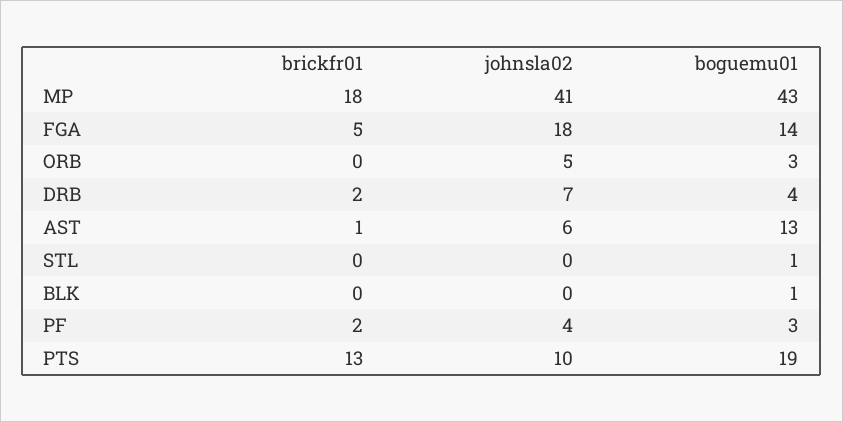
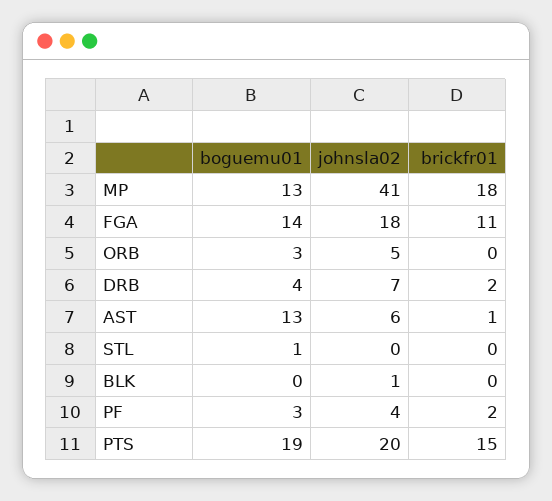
  {
    "brickfr01": {
      "MP": 18,
-     "FGA": 5,
+     "FGA": 11,
      "ORB": 0,
      "DRB": 2,
      "AST": 1,
      "STL": 0,
      "BLK": 0,
      "PF": 2,
-     "PTS": 13
+     "PTS": 15
    },
    "johnsla02": {
      "MP": 41,
      "FGA": 18,
      "ORB": 5,
      "DRB": 7,
      "AST": 6,
      "STL": 0,
-     "BLK": 0,
+     "BLK": 1,
      "PF": 4,
-     "PTS": 10
+     "PTS": 20
    },
    "boguemu01": {
-     "MP": 43,
+     "MP": 13,
      "FGA": 14,
      "ORB": 3,
      "DRB": 4,
      "AST": 13,
      "STL": 1,
-     "BLK": 1,
+     "BLK": 0,
      "PF": 3,
      "PTS": 19
    }
  }

